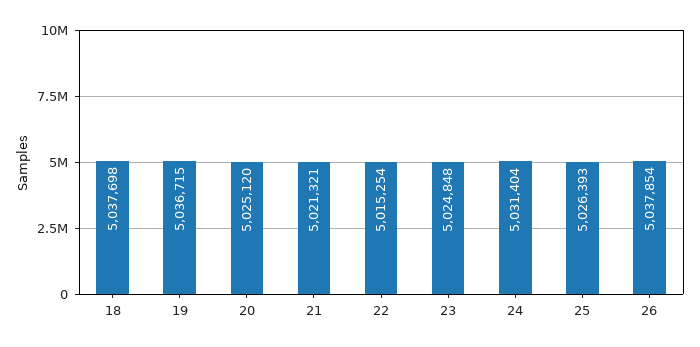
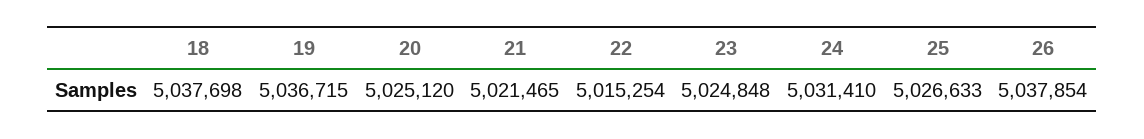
  {
    "18": 5037698,
    "19": 5036715,
    "20": 5025120,
-   "21": 5021321,
+   "21": 5021465,
    "22": 5015254,
    "23": 5024848,
-   "24": 5031404,
+   "24": 5031410,
-   "25": 5026393,
+   "25": 5026633,
    "26": 5037854
  }

